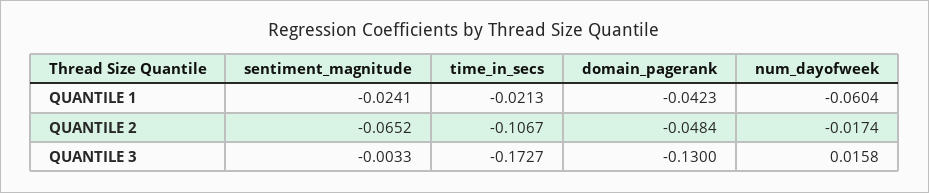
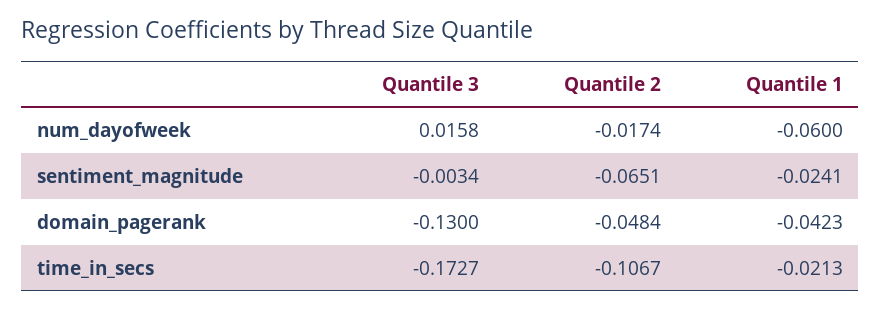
  {
    "sentiment_magnitude": {
      "QUANTILE 1": -0.0241,
-     "QUANTILE 2": -0.0652,
+     "QUANTILE 2": -0.0651,
-     "QUANTILE 3": -0.0033
+     "QUANTILE 3": -0.0034
    },
    "time_in_secs": {
      "QUANTILE 1": -0.0213,
      "QUANTILE 2": -0.1067,
      "QUANTILE 3": -0.1727
    },
    "domain_pagerank": {
      "QUANTILE 1": -0.0423,
      "QUANTILE 2": -0.0484,
      "QUANTILE 3": -0.13
    },
    "num_dayofweek": {
-     "QUANTILE 1": -0.0604,
+     "QUANTILE 1": -0.06,
      "QUANTILE 2": -0.0174,
      "QUANTILE 3": 0.0158
    }
  }

